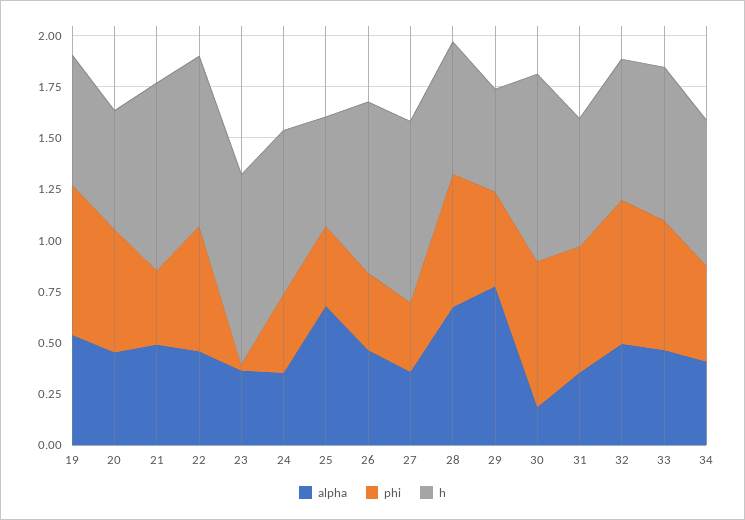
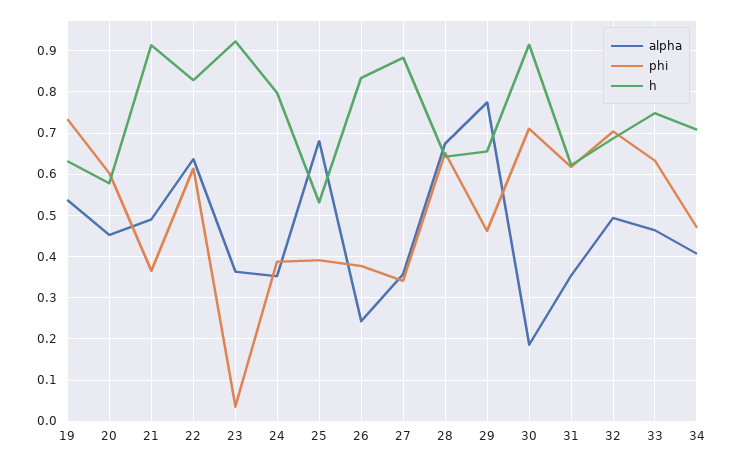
  {
    "alpha": {
      "19": 0.54,
      "20": 0.46,
      "21": 0.5,
-     "22": 0.45,
+     "22": 0.64,
      "23": 0.36,
      "24": 0.36,
      "25": 0.68,
-     "26": 0.45,
+     "26": 0.24,
      "27": 0.36,
      "28": 0.68,
      "29": 0.78,
      "30": 0.18,
      "31": 0.36,
      "32": 0.5,
      "33": 0.46,
      "34": 0.4
    },
    "phi": {
      "19": 0.74,
      "20": 0.6,
      "21": 0.36,
      "22": 0.62,
      "23": 0.04,
      "24": 0.38,
      "25": 0.4,
      "26": 0.38,
      "27": 0.34,
      "28": 0.66,
      "29": 0.46,
      "30": 0.72,
      "31": 0.62,
      "32": 0.7,
      "33": 0.64,
      "34": 0.48
    },
    "h": {
      "19": 0.64,
      "20": 0.58,
      "21": 0.92,
      "22": 0.82,
      "23": 0.92,
      "24": 0.8,
      "25": 0.54,
      "26": 0.84,
      "27": 0.88,
      "28": 0.64,
-     "29": 0.5,
+     "29": 0.66,
      "30": 0.92,
      "31": 0.62,
      "32": 0.68,
      "33": 0.74,
      "34": 0.7
    }
  }

